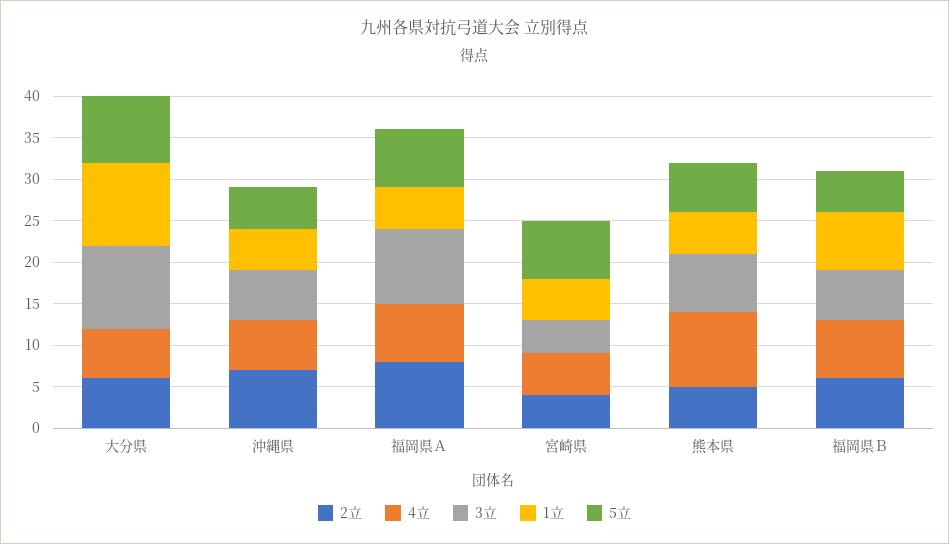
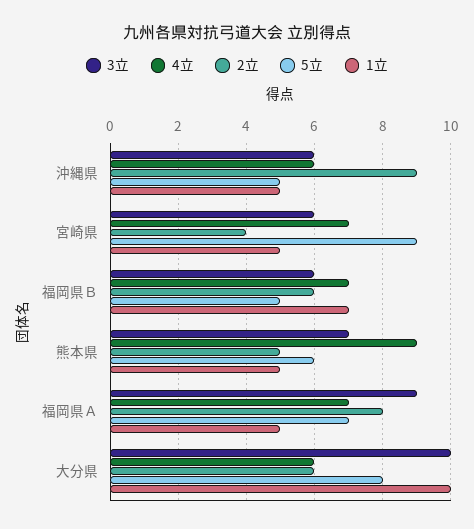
  {
    "2立": {
      "大分県": 6,
-     "沖縄県": 7,
+     "沖縄県": 9,
      "福岡県Ａ": 8,
      "宮崎県": 4,
      "熊本県": 5,
      "福岡県Ｂ": 6
    },
    "4立": {
      "大分県": 6,
      "沖縄県": 6,
      "福岡県Ａ": 7,
-     "宮崎県": 5,
+     "宮崎県": 7,
      "熊本県": 9,
      "福岡県Ｂ": 7
    },
    "3立": {
      "大分県": 10,
      "沖縄県": 6,
      "福岡県Ａ": 9,
-     "宮崎県": 4,
+     "宮崎県": 6,
      "熊本県": 7,
      "福岡県Ｂ": 6
    },
    "1立": {
      "大分県": 10,
      "沖縄県": 5,
      "福岡県Ａ": 5,
      "宮崎県": 5,
      "熊本県": 5,
      "福岡県Ｂ": 7
    },
    "5立": {
      "大分県": 8,
      "沖縄県": 5,
      "福岡県Ａ": 7,
-     "宮崎県": 7,
+     "宮崎県": 9,
      "熊本県": 6,
      "福岡県Ｂ": 5
    }
  }

